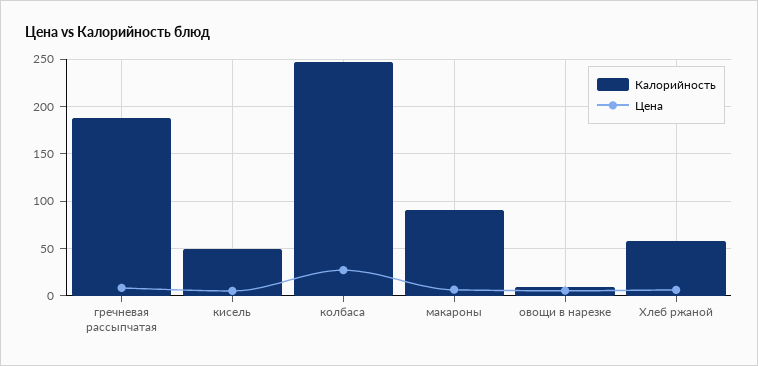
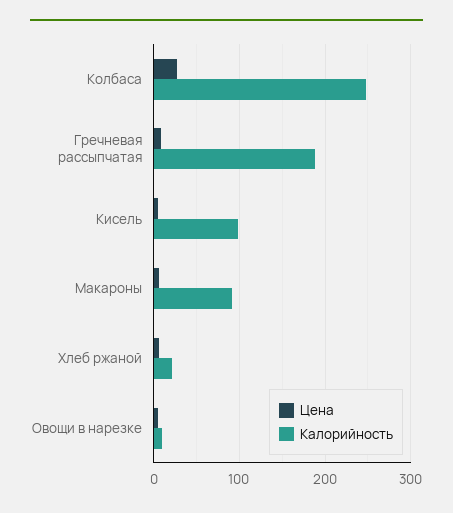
  {
    "Калорийность": {
      "гречневая рассыпчатая": 190,
-     "кисель": 50,
+     "кисель": 100,
      "колбаса": 250,
      "макароны": 90,
      "овощи в нарезке": 10,
-     "Хлеб ржаной": 60
+     "Хлеб ржаной": 20
    },
    "Цена": {
      "гречневая рассыпчатая": 10,
      "кисель": 10,
      "колбаса": 30,
      "макароны": 10,
      "овощи в нарезке": 10,
      "Хлеб ржаной": 10
    }
  }

